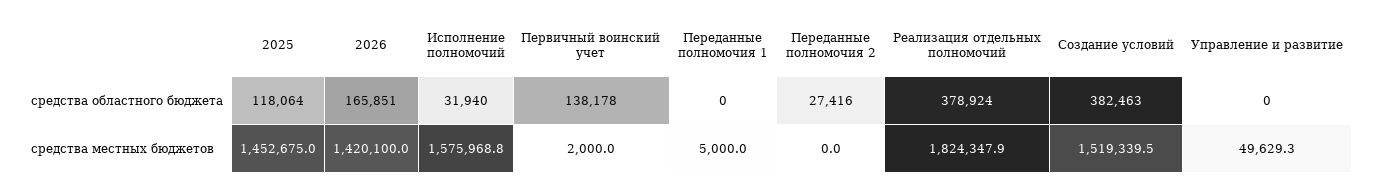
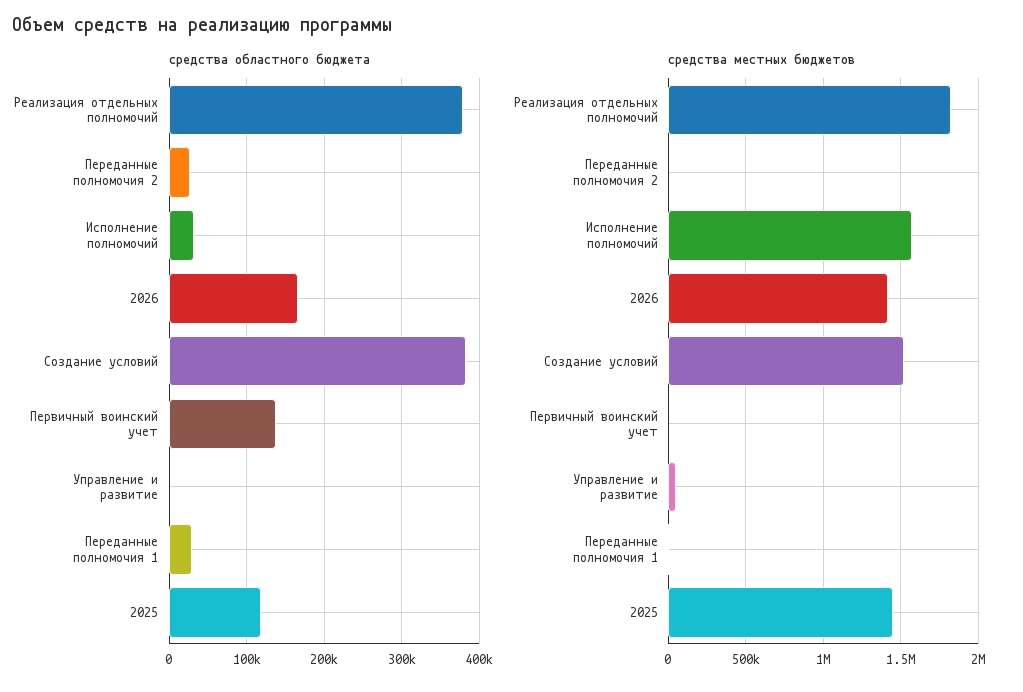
  {
    "средства областного бюджета": {
      "2025": 118064,
      "2026": 165851,
      "Исполнение полномочий": 31940,
      "Первичный воинский учет": 138178,
-     "Переданные полномочия 1": 0,
+     "Переданные полномочия 1": 30000,
      "Переданные полномочия 2": 27416,
      "Реализация отдельных полномочий": 378924,
      "Создание условий": 382463,
      "Управление и развитие": 0
    },
    "средства местных бюджетов": {
      "2025": 1452675,
      "2026": 1420100,
      "Исполнение полномочий": 1575968.8,
      "Первичный воинский учет": 2000,
      "Переданные полномочия 1": 5000,
      "Переданные полномочия 2": 0,
      "Реализация отдельных полномочий": 1824347.9,
      "Создание условий": 1519339.5,
      "Управление и развитие": 49629.3
    }
  }

